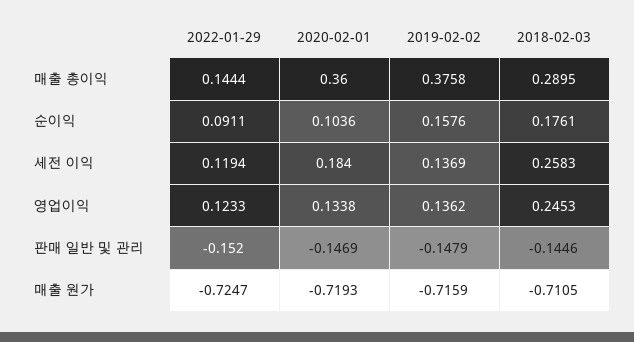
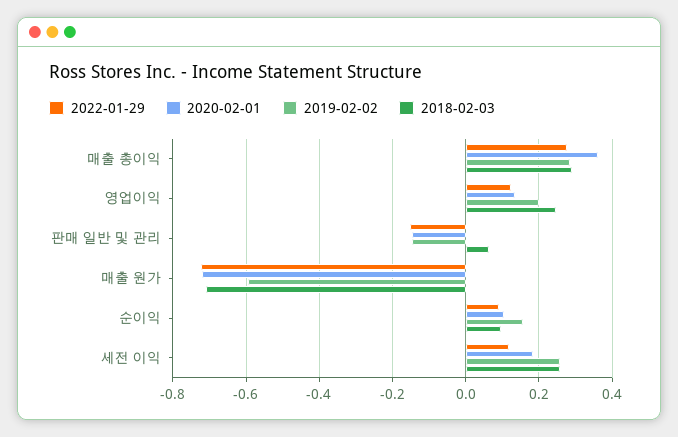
  {
    "2022-01-29": {
-     "매출 총이익": 0.1444,
+     "매출 총이익": 0.28,
      "순이익": 0.0911,
      "세전 이익": 0.1194,
      "영업이익": 0.1233,
      "판매 일반 및 관리": -0.152,
      "매출 원가": -0.7247
    },
    "2020-02-01": {
      "매출 총이익": 0.36,
      "순이익": 0.1036,
      "세전 이익": 0.184,
      "영업이익": 0.1338,
      "판매 일반 및 관리": -0.1469,
      "매출 원가": -0.7193
    },
    "2019-02-02": {
-     "매출 총이익": 0.3758,
+     "매출 총이익": 0.28,
      "순이익": 0.1576,
-     "세전 이익": 0.1369,
+     "세전 이익": 0.26,
-     "영업이익": 0.1362,
+     "영업이익": 0.2,
      "판매 일반 및 관리": -0.1479,
-     "매출 원가": -0.7159
+     "매출 원가": -0.6
    },
    "2018-02-03": {
      "매출 총이익": 0.2895,
-     "순이익": 0.1761,
+     "순이익": 0.1,
      "세전 이익": 0.2583,
      "영업이익": 0.2453,
-     "판매 일반 및 관리": -0.1446,
+     "판매 일반 및 관리": 0.06,
      "매출 원가": -0.7105
    }
  }

